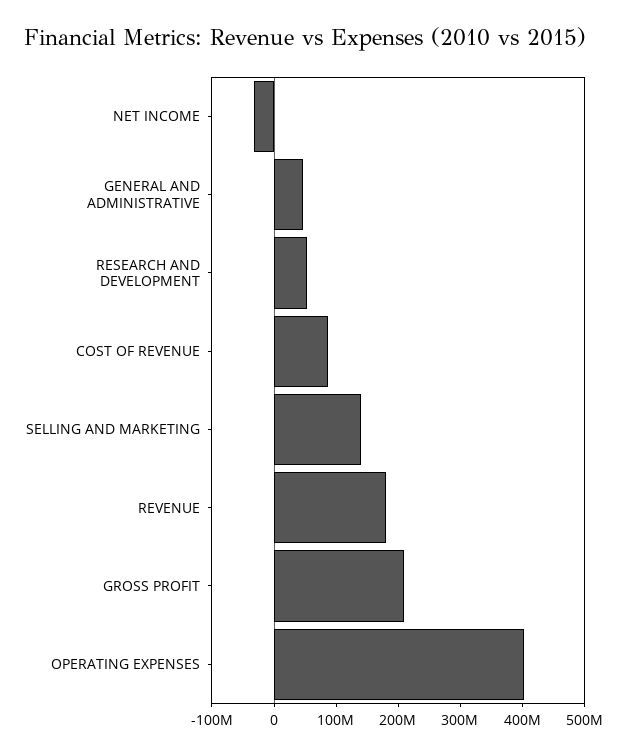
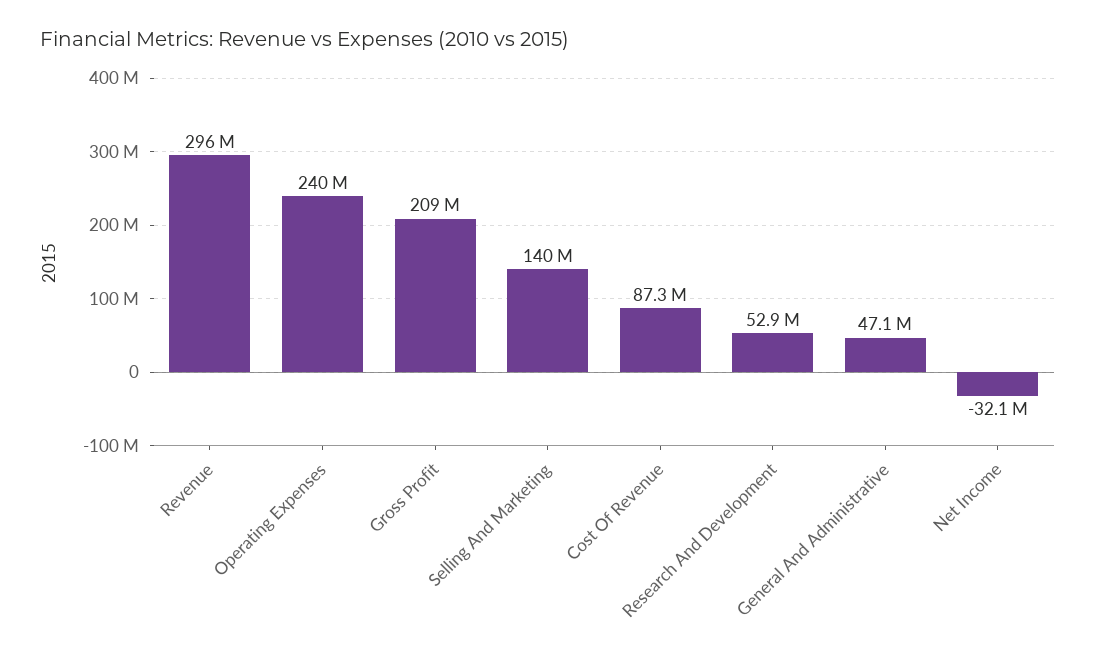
  {
    "NET INCOME": -32100000,
    "GENERAL AND ADMINISTRATIVE": 47100000,
    "RESEARCH AND DEVELOPMENT": 52900000,
    "COST OF REVENUE": 87300000,
    "SELLING AND MARKETING": 140000000,
-   "REVENUE": 180000000,
+   "REVENUE": 296000000,
    "GROSS PROFIT": 209000000,
-   "OPERATING EXPENSES": 400000000
+   "OPERATING EXPENSES": 240000000
  }

